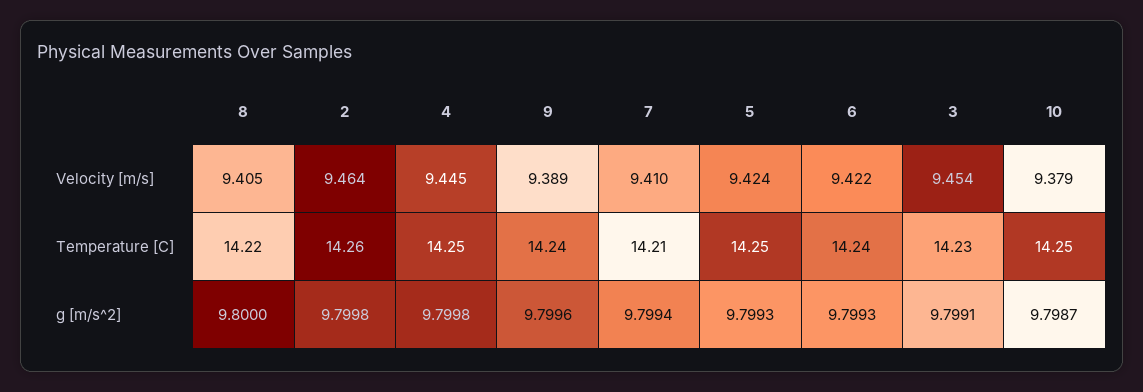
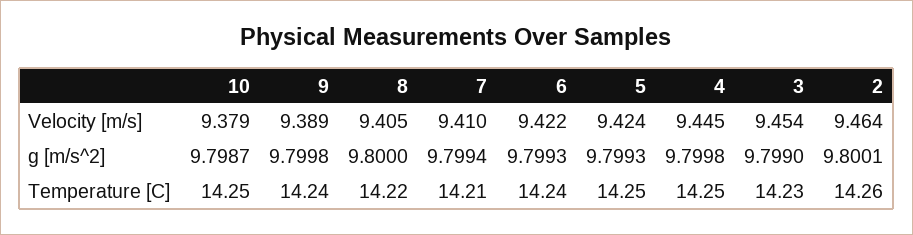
  {
    "8": {
      "Velocity [m/s]": 9.405,
      "Temperature [C]": 14.22,
      "g [m/s^2]": 9.8
    },
    "2": {
      "Velocity [m/s]": 9.464,
      "Temperature [C]": 14.26,
-     "g [m/s^2]": 9.7998
+     "g [m/s^2]": 9.8001
    },
    "4": {
      "Velocity [m/s]": 9.445,
      "Temperature [C]": 14.25,
      "g [m/s^2]": 9.7998
    },
    "9": {
      "Velocity [m/s]": 9.389,
      "Temperature [C]": 14.24,
-     "g [m/s^2]": 9.7996
+     "g [m/s^2]": 9.7998
    },
    "7": {
      "Velocity [m/s]": 9.41,
      "Temperature [C]": 14.21,
      "g [m/s^2]": 9.7994
    },
    "5": {
      "Velocity [m/s]": 9.424,
      "Temperature [C]": 14.25,
      "g [m/s^2]": 9.7993
    },
    "6": {
      "Velocity [m/s]": 9.422,
      "Temperature [C]": 14.24,
      "g [m/s^2]": 9.7993
    },
    "3": {
      "Velocity [m/s]": 9.454,
      "Temperature [C]": 14.23,
-     "g [m/s^2]": 9.7991
+     "g [m/s^2]": 9.799
    },
    "10": {
      "Velocity [m/s]": 9.379,
      "Temperature [C]": 14.25,
      "g [m/s^2]": 9.7987
    }
  }

